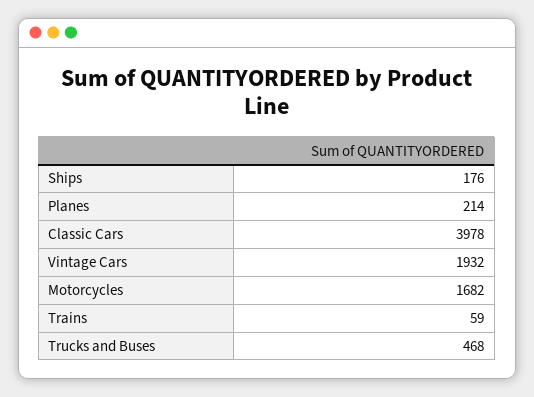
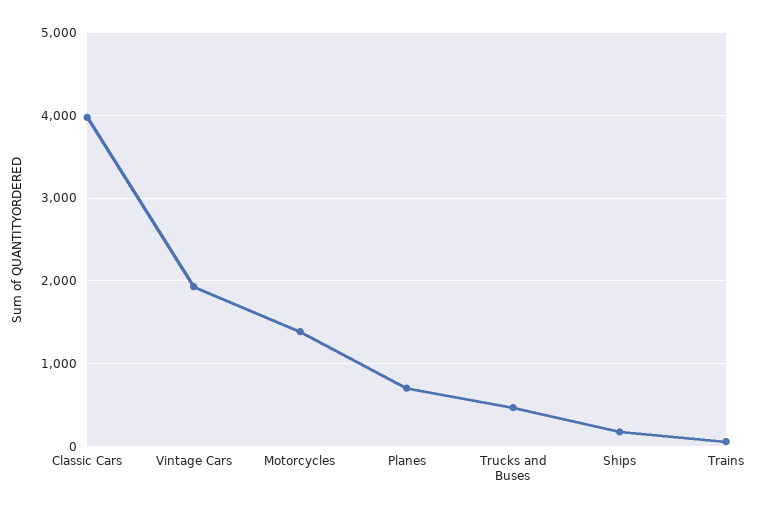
  {
    "Ships": 176,
-   "Planes": 214,
+   "Planes": 700,
    "Classic Cars": 3978,
    "Vintage Cars": 1932,
-   "Motorcycles": 1682,
+   "Motorcycles": 1400,
    "Trains": 59,
    "Trucks and Buses": 468
  }

